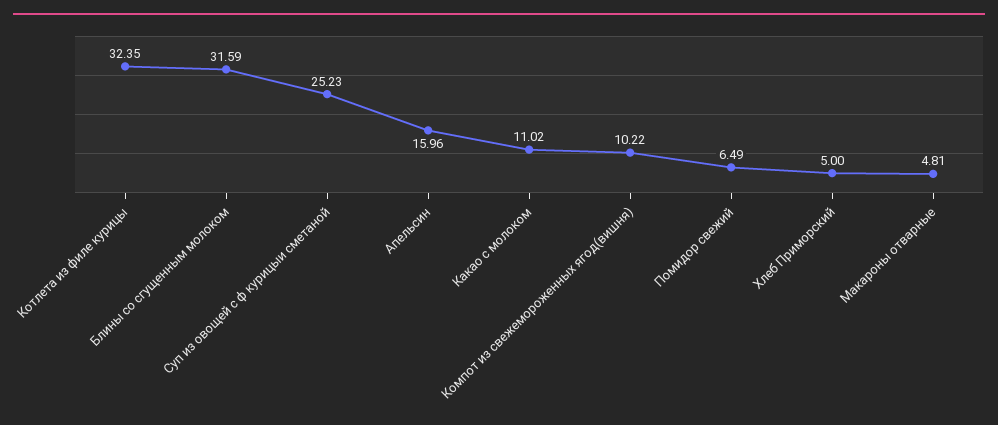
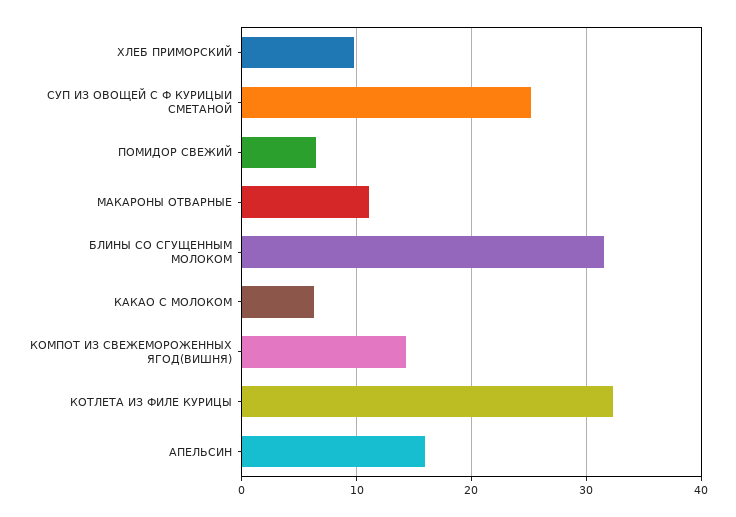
  {
    "Котлета из филе курицы": 32.35,
    "Блины со сгущенным молоком": 31.59,
    "Суп из овощей с ф курицыи сметаной": 25.23,
    "Апельсин": 15.96,
-   "Какао с молоком": 11.02,
+   "Какао с молоком": 6,
-   "Компот из свежемороженных ягод(вишня)": 10.22,
+   "Компот из свежемороженных ягод(вишня)": 14,
    "Помидор свежий": 6.49,
-   "Хлеб Приморский": 5,
+   "Хлеб Приморский": 10,
-   "Макароны отварные": 4.81
+   "Макароны отварные": 11
  }

